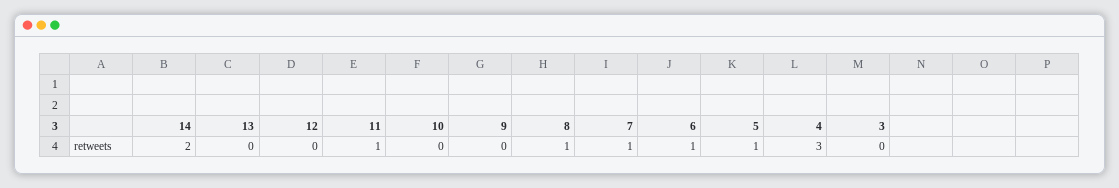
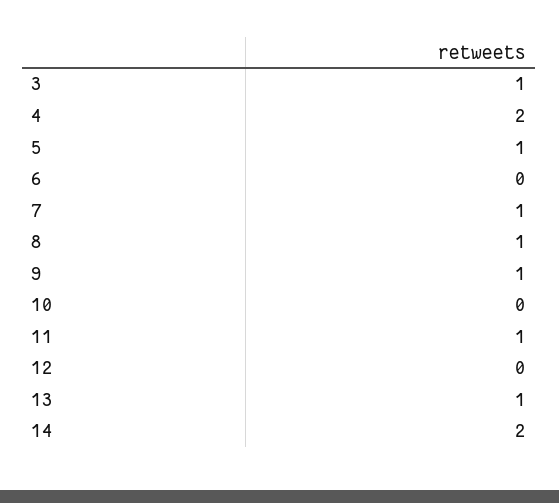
  {
    "14": 2,
-   "13": 0,
+   "13": 1,
    "12": 0,
    "11": 1,
    "10": 0,
-   "9": 0,
+   "9": 1,
    "8": 1,
    "7": 1,
-   "6": 1,
+   "6": 0,
    "5": 1,
-   "4": 3,
+   "4": 2,
-   "3": 0
+   "3": 1
  }

